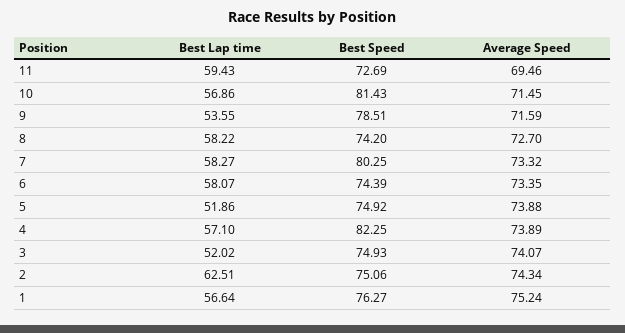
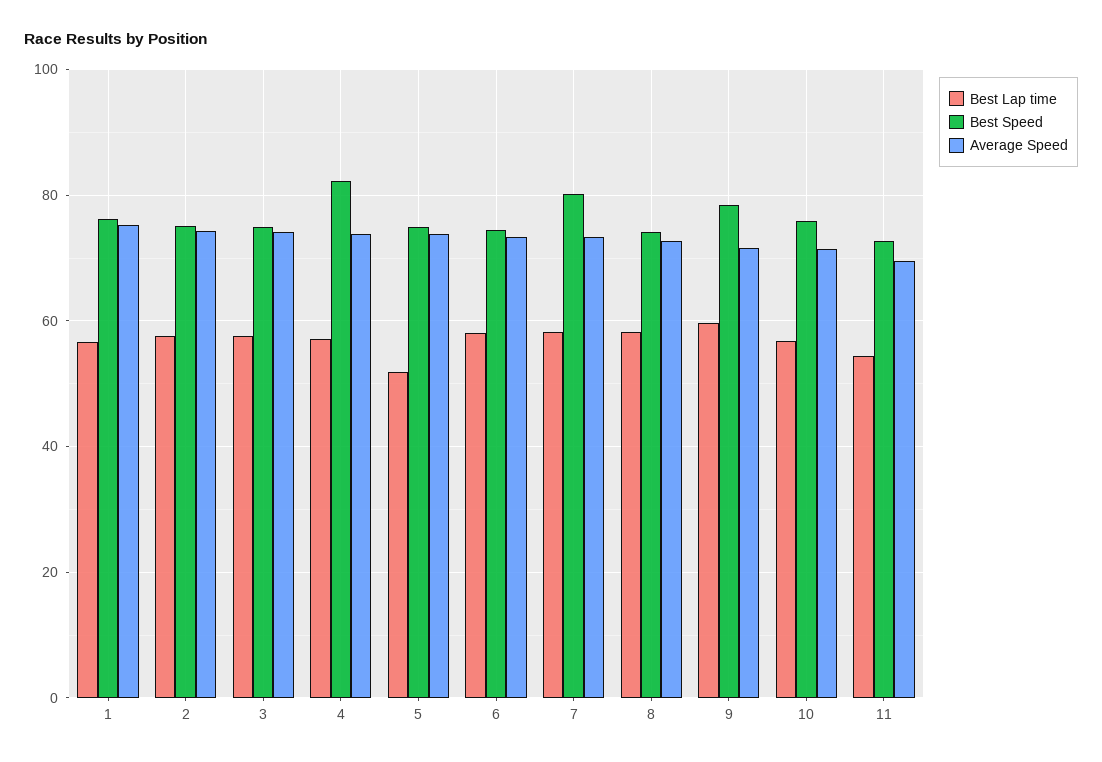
  {
    "Best Lap time": {
-     "11": 59.43,
+     "11": 54,
      "10": 56.86,
-     "9": 53.55,
+     "9": 60,
      "8": 58.22,
      "7": 58.27,
      "6": 58.07,
      "5": 51.86,
      "4": 57.1,
-     "3": 52.02,
+     "3": 58,
-     "2": 62.51,
+     "2": 58,
      "1": 56.64
    },
    "Best Speed": {
      "11": 72.69,
-     "10": 81.43,
+     "10": 76,
      "9": 78.51,
      "8": 74.2,
      "7": 80.25,
      "6": 74.39,
      "5": 74.92,
      "4": 82.25,
      "3": 74.93,
      "2": 75.06,
      "1": 76.27
    },
    "Average Speed": {
      "11": 69.46,
      "10": 71.45,
      "9": 71.59,
      "8": 72.7,
      "7": 73.32,
      "6": 73.35,
      "5": 73.88,
      "4": 73.89,
      "3": 74.07,
      "2": 74.34,
      "1": 75.24
    }
  }

